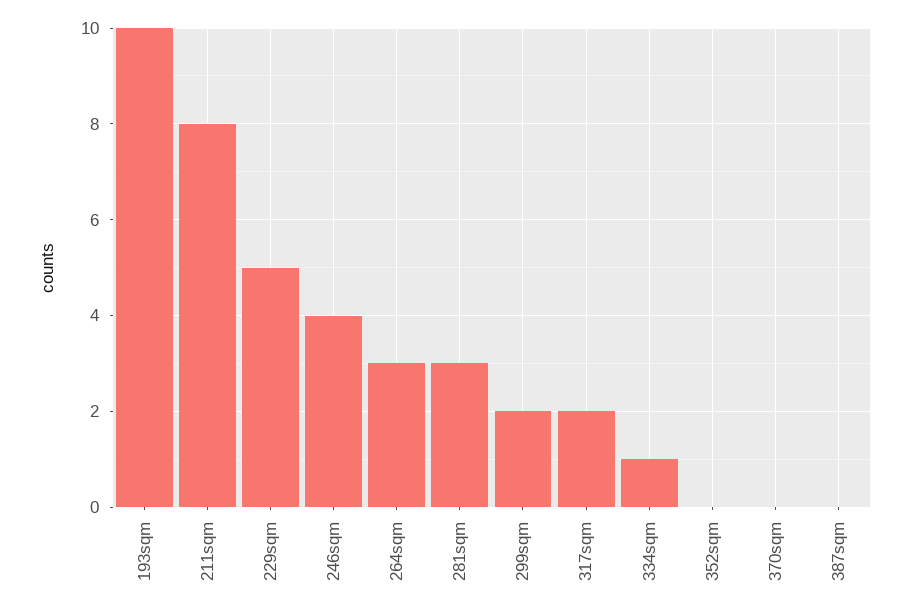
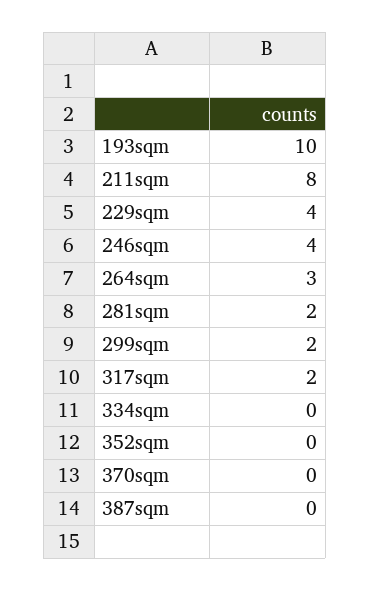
  {
    "193sqm": 10,
    "211sqm": 8,
-   "229sqm": 5,
+   "229sqm": 4,
    "246sqm": 4,
    "264sqm": 3,
-   "281sqm": 3,
+   "281sqm": 2,
    "299sqm": 2,
    "317sqm": 2,
-   "334sqm": 1,
+   "334sqm": 0,
    "352sqm": 0,
    "370sqm": 0,
    "387sqm": 0
  }

